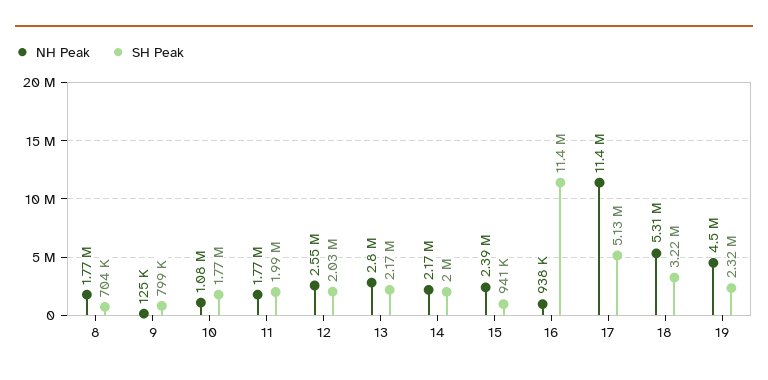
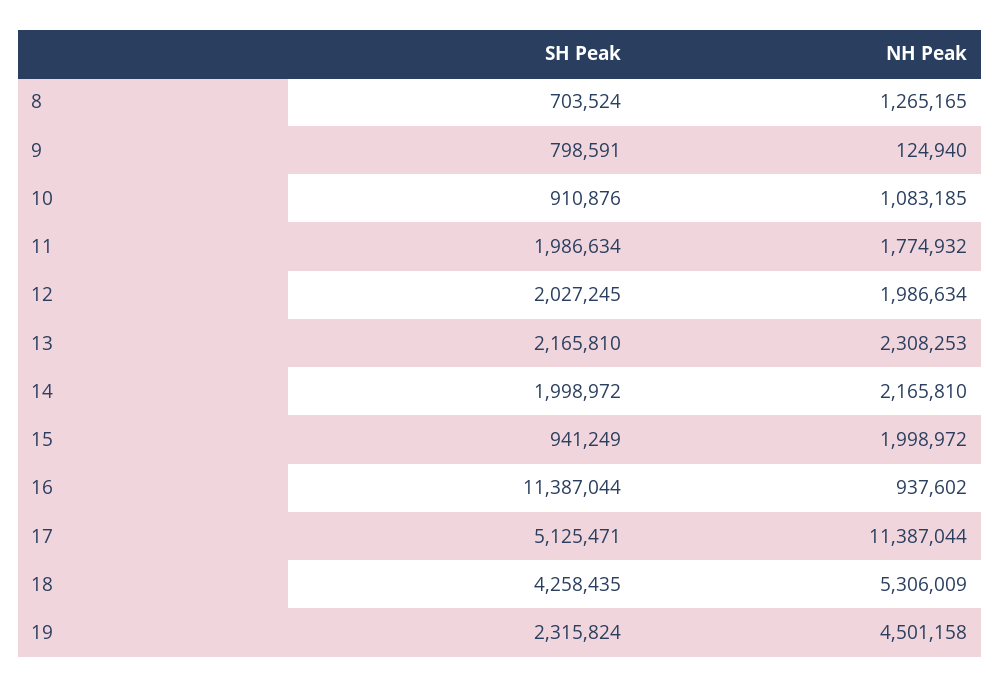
  {
    "NH Peak": {
-     "8": 1770000,
+     "8": 1265165,
      "9": 124940,
      "10": 1083185,
      "11": 1774932,
-     "12": 2550000,
+     "12": 1986634,
-     "13": 2800000,
+     "13": 2308253,
      "14": 2165810,
-     "15": 2390000,
+     "15": 1998972,
      "16": 937602,
      "17": 11387044,
      "18": 5306009,
      "19": 4501158
    },
    "SH Peak": {
      "8": 703524,
      "9": 798591,
-     "10": 1770000,
+     "10": 910876,
      "11": 1986634,
      "12": 2027245,
      "13": 2165810,
      "14": 1998972,
      "15": 941249,
      "16": 11387044,
      "17": 5125471,
-     "18": 3220000,
+     "18": 4258435,
      "19": 2315824
    }
  }

